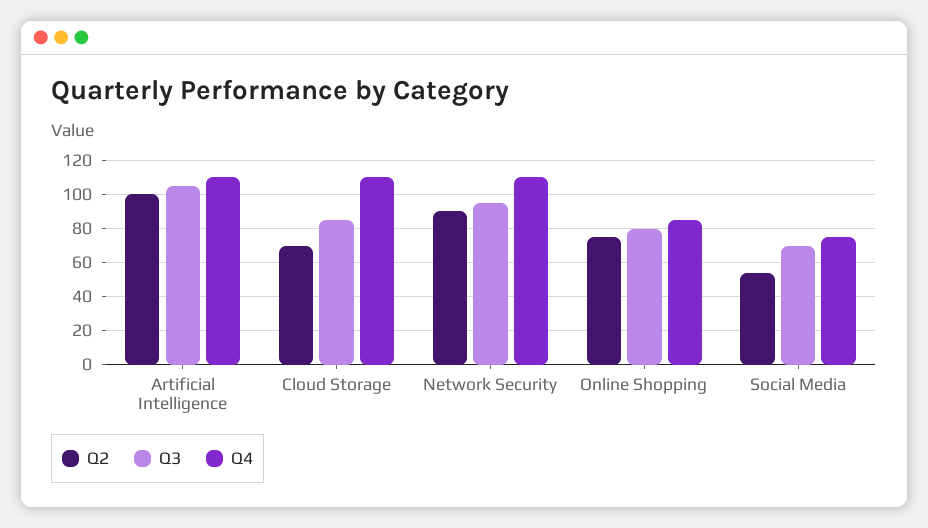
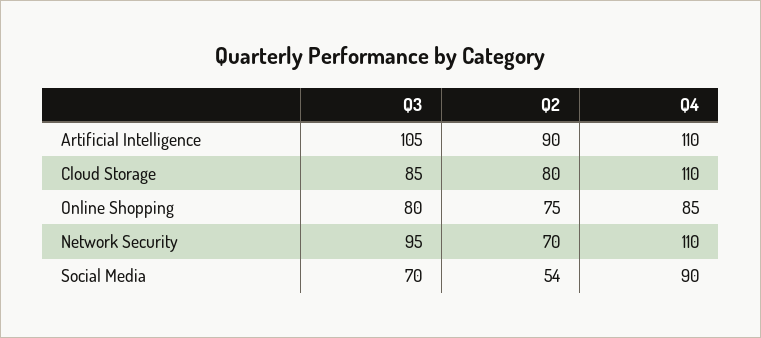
  {
    "Q2": {
-     "Artificial Intelligence": 100,
+     "Artificial Intelligence": 90,
-     "Cloud Storage": 70,
+     "Cloud Storage": 80,
-     "Network Security": 90,
+     "Network Security": 70,
      "Online Shopping": 75,
      "Social Media": 54
    },
    "Q3": {
      "Artificial Intelligence": 105,
      "Cloud Storage": 85,
      "Network Security": 95,
      "Online Shopping": 80,
      "Social Media": 70
    },
    "Q4": {
      "Artificial Intelligence": 110,
      "Cloud Storage": 110,
      "Network Security": 110,
      "Online Shopping": 85,
-     "Social Media": 75
+     "Social Media": 90
    }
  }

